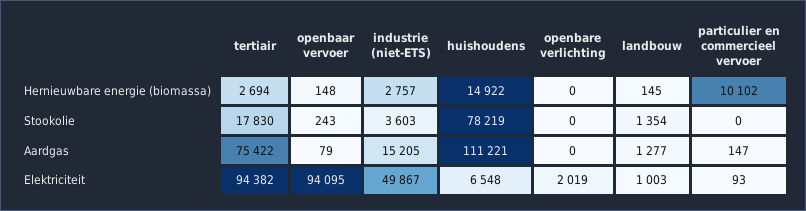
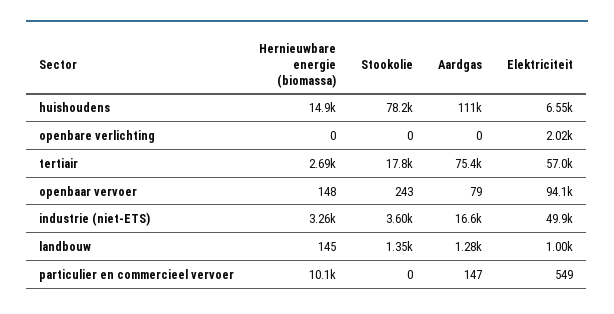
  {
    "tertiair": {
      "Hernieuwbare energie (biomassa)": 2694,
      "Stookolie": 17830,
      "Aardgas": 75422,
-     "Elektriciteit": 94382
+     "Elektriciteit": 57000
    },
    "openbaar vervoer": {
      "Hernieuwbare energie (biomassa)": 148,
      "Stookolie": 243,
      "Aardgas": 79,
      "Elektriciteit": 94095
    },
    "industrie (niet-ETS)": {
-     "Hernieuwbare energie (biomassa)": 2757,
+     "Hernieuwbare energie (biomassa)": 3260,
      "Stookolie": 3603,
-     "Aardgas": 15205,
+     "Aardgas": 16600,
      "Elektriciteit": 49867
    },
    "huishoudens": {
      "Hernieuwbare energie (biomassa)": 14922,
      "Stookolie": 78219,
      "Aardgas": 111221,
      "Elektriciteit": 6548
    },
    "openbare verlichting": {
      "Hernieuwbare energie (biomassa)": 0,
      "Stookolie": 0,
      "Aardgas": 0,
      "Elektriciteit": 2019
    },
    "landbouw": {
      "Hernieuwbare energie (biomassa)": 145,
      "Stookolie": 1354,
      "Aardgas": 1277,
      "Elektriciteit": 1003
    },
    "particulier en commercieel vervoer": {
      "Hernieuwbare energie (biomassa)": 10102,
      "Stookolie": 0,
      "Aardgas": 147,
-     "Elektriciteit": 93
+     "Elektriciteit": 549
    }
  }

